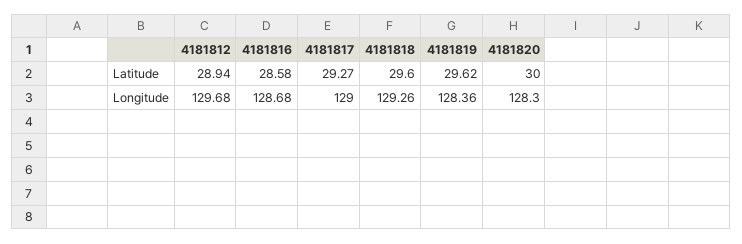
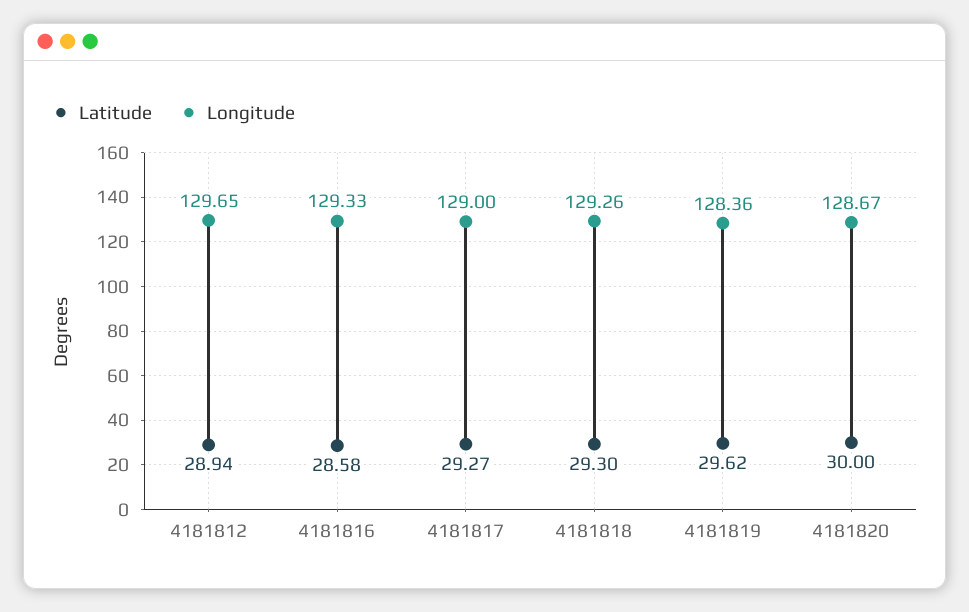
  {
    "Latitude": {
      "4181812": 28.94,
      "4181816": 28.58,
      "4181817": 29.27,
-     "4181818": 29.6,
+     "4181818": 29.3,
      "4181819": 29.62,
      "4181820": 30
    },
    "Longitude": {
-     "4181812": 129.68,
+     "4181812": 129.65,
-     "4181816": 128.68,
+     "4181816": 129.33,
      "4181817": 129,
      "4181818": 129.26,
      "4181819": 128.36,
-     "4181820": 128.3
+     "4181820": 128.67
    }
  }

